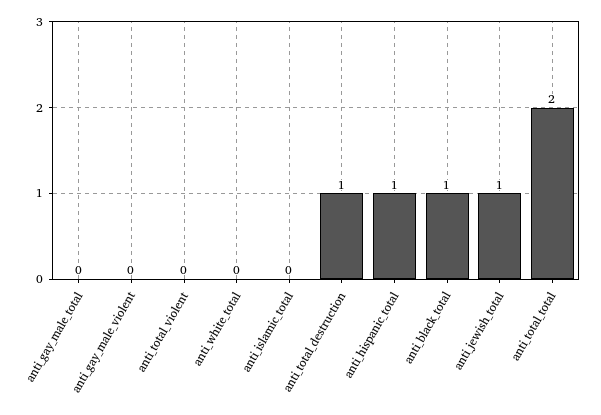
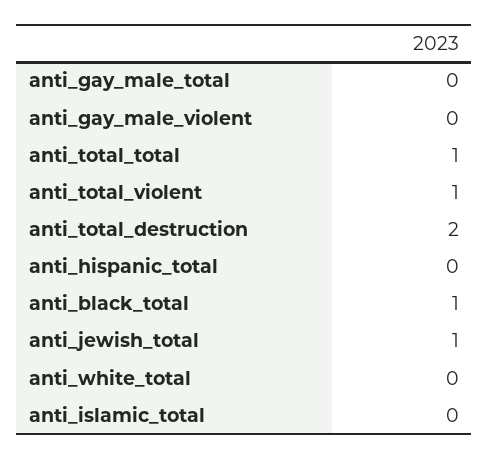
  {
    "anti_gay_male_total": 0,
    "anti_gay_male_violent": 0,
-   "anti_total_violent": 0,
+   "anti_total_violent": 1,
    "anti_white_total": 0,
    "anti_islamic_total": 0,
-   "anti_total_destruction": 1,
+   "anti_total_destruction": 2,
-   "anti_hispanic_total": 1,
+   "anti_hispanic_total": 0,
    "anti_black_total": 1,
    "anti_jewish_total": 1,
-   "anti_total_total": 2
+   "anti_total_total": 1
  }

